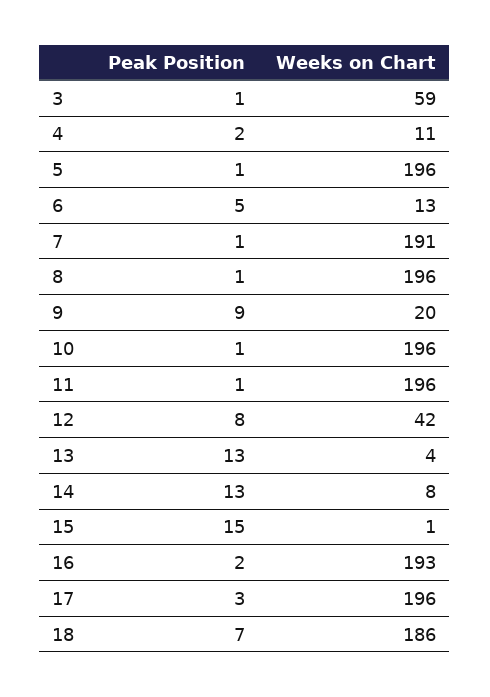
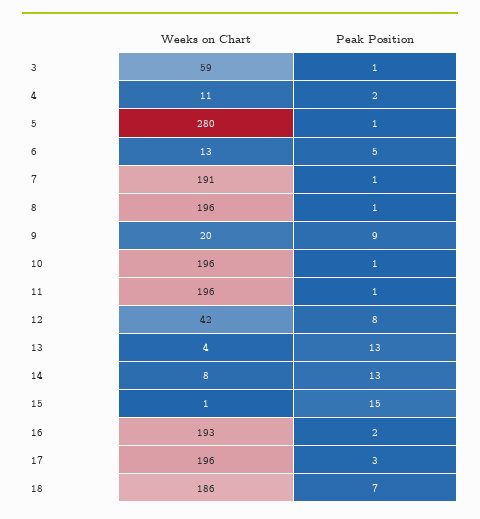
  {
    "Peak Position": {
      "3": 1,
      "4": 2,
      "5": 1,
      "6": 5,
      "7": 1,
      "8": 1,
      "9": 9,
      "10": 1,
      "11": 1,
      "12": 8,
      "13": 13,
      "14": 13,
      "15": 15,
      "16": 2,
      "17": 3,
      "18": 7
    },
    "Weeks on Chart": {
      "3": 59,
      "4": 11,
-     "5": 196,
+     "5": 280,
      "6": 13,
      "7": 191,
      "8": 196,
      "9": 20,
      "10": 196,
      "11": 196,
      "12": 42,
      "13": 4,
      "14": 8,
      "15": 1,
      "16": 193,
      "17": 196,
      "18": 186
    }
  }

